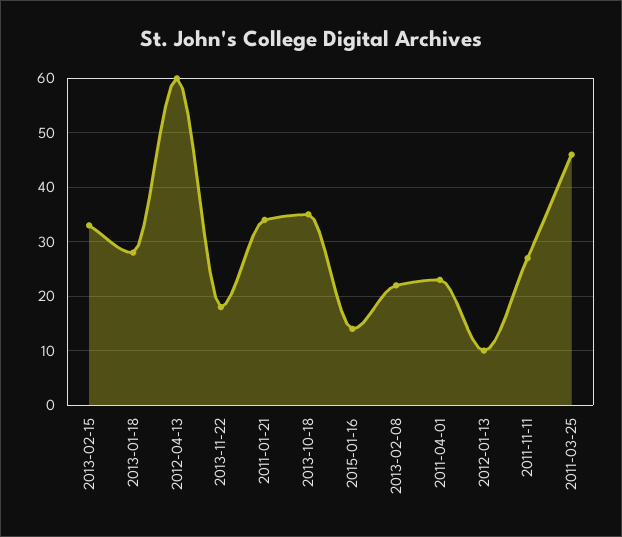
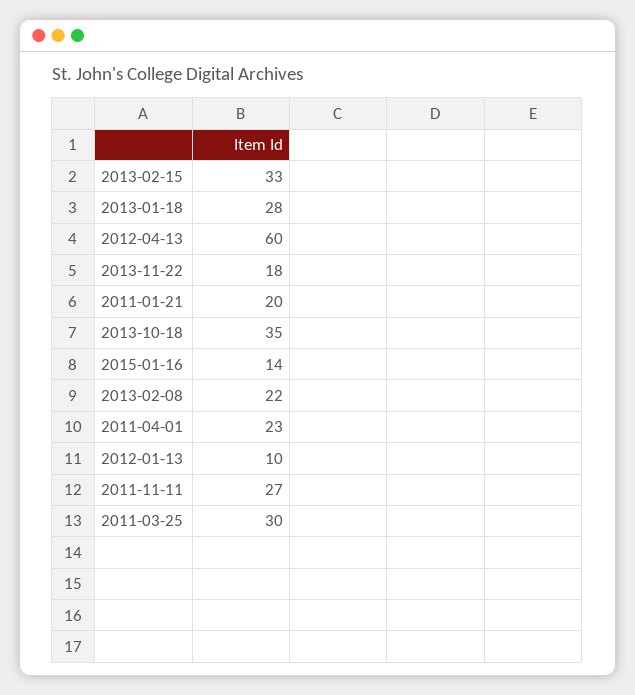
  {
    "2013-02-15": 33,
    "2013-01-18": 28,
    "2012-04-13": 60,
    "2013-11-22": 18,
-   "2011-01-21": 35,
+   "2011-01-21": 20,
    "2013-10-18": 35,
    "2015-01-16": 14,
    "2013-02-08": 22,
    "2011-04-01": 23,
    "2012-01-13": 10,
    "2011-11-11": 27,
-   "2011-03-25": 45
+   "2011-03-25": 30
  }

